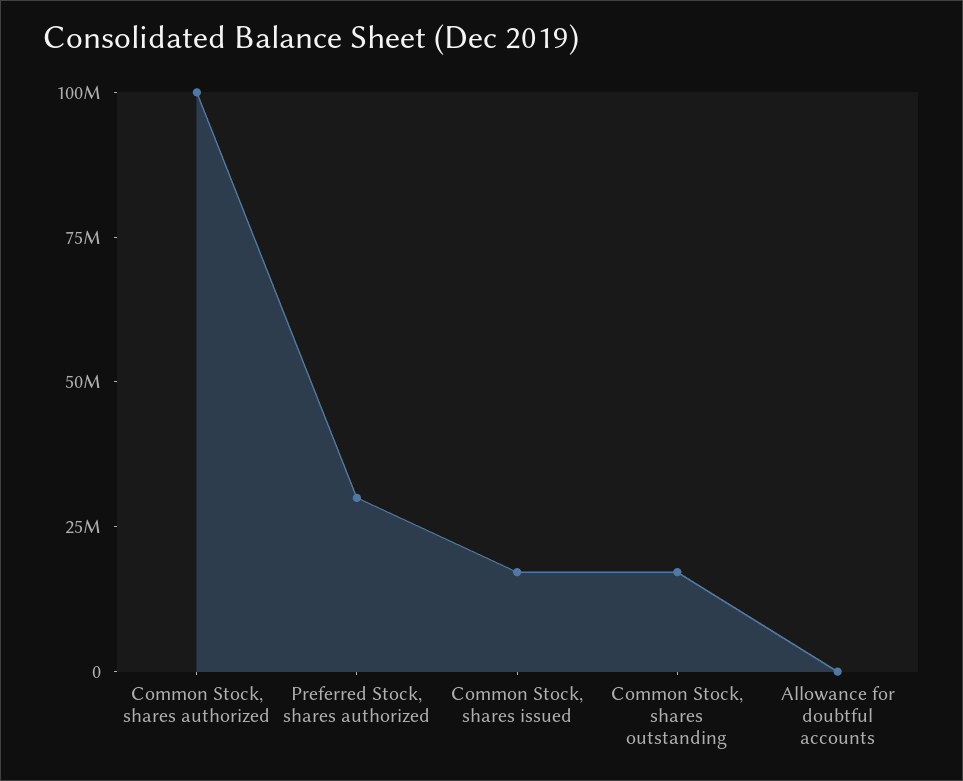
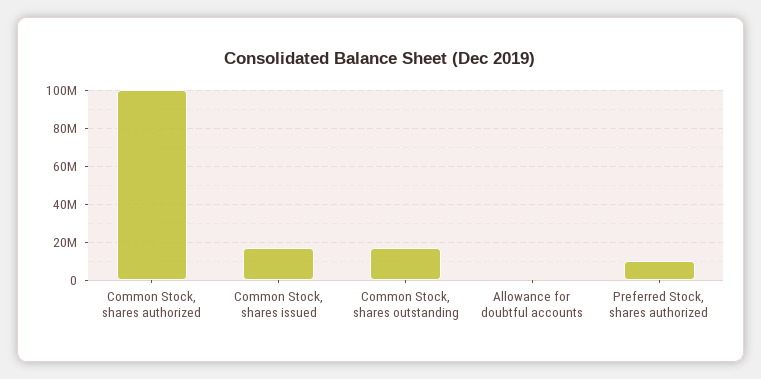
  {
    "Common Stock, shares authorized": 100000000,
-   "Preferred Stock, shares authorized": 30000000,
+   "Preferred Stock, shares authorized": 10000000,
    "Common Stock, shares issued": 15000000,
    "Common Stock, shares outstanding": 15000000,
    "Allowance for doubtful accounts": 0
  }

